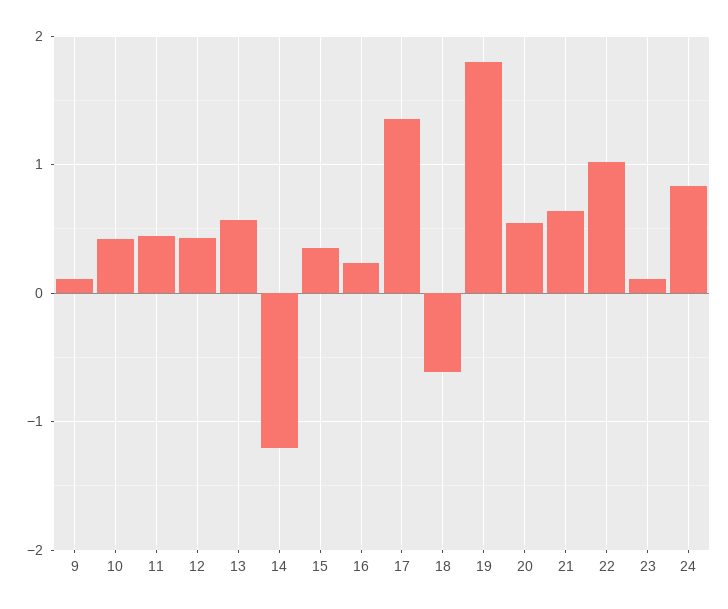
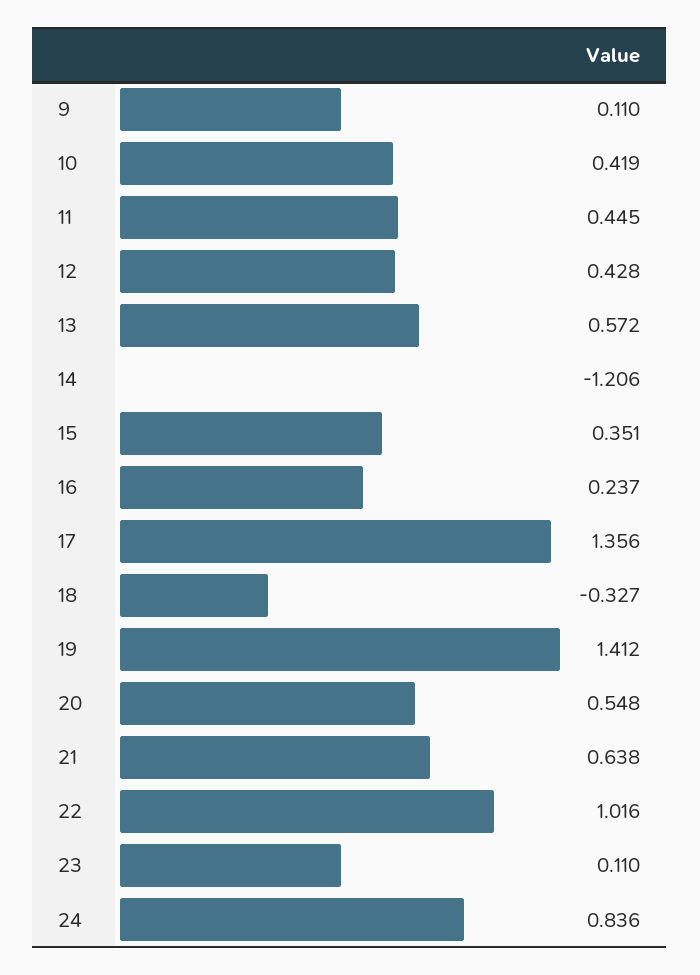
  {
    "9": 0.11,
    "10": 0.419,
    "11": 0.445,
    "12": 0.428,
    "13": 0.572,
    "14": -1.206,
    "15": 0.351,
    "16": 0.237,
    "17": 1.356,
-   "18": -0.6,
+   "18": -0.327,
-   "19": 1.8,
+   "19": 1.412,
    "20": 0.548,
    "21": 0.638,
    "22": 1.016,
    "23": 0.11,
    "24": 0.836
  }

